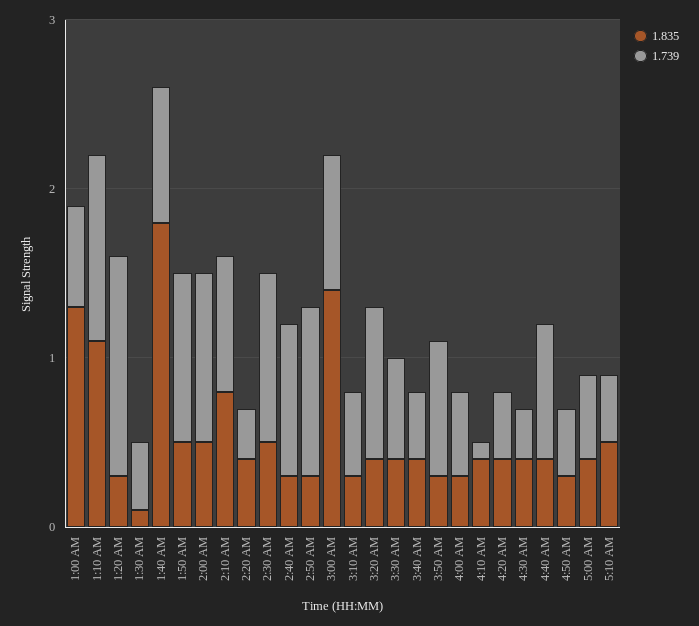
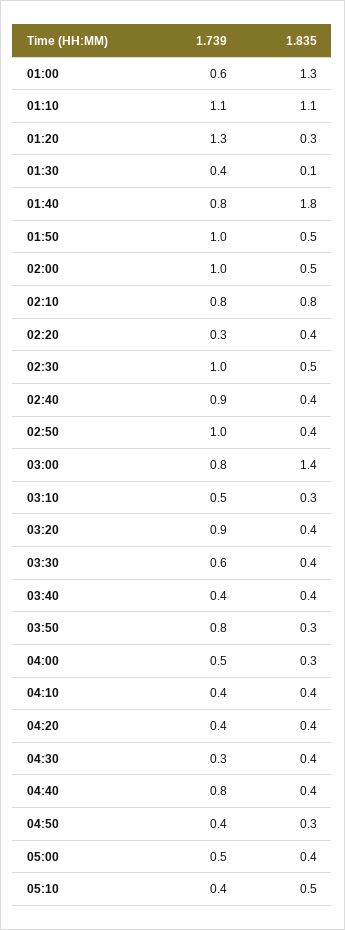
  {
    "1.835": {
      "1:00 AM": 1.3,
      "1:10 AM": 1.1,
      "1:20 AM": 0.3,
      "1:30 AM": 0.1,
      "1:40 AM": 1.8,
      "1:50 AM": 0.5,
      "2:00 AM": 0.5,
      "2:10 AM": 0.8,
      "2:20 AM": 0.4,
      "2:30 AM": 0.5,
-     "2:40 AM": 0.3,
+     "2:40 AM": 0.4,
-     "2:50 AM": 0.3,
+     "2:50 AM": 0.4,
      "3:00 AM": 1.4,
      "3:10 AM": 0.3,
      "3:20 AM": 0.4,
      "3:30 AM": 0.4,
      "3:40 AM": 0.4,
      "3:50 AM": 0.3,
      "4:00 AM": 0.3,
      "4:10 AM": 0.4,
      "4:20 AM": 0.4,
      "4:30 AM": 0.4,
      "4:40 AM": 0.4,
      "4:50 AM": 0.3,
      "5:00 AM": 0.4,
      "5:10 AM": 0.5
    },
    "1.739": {
      "1:00 AM": 0.6,
      "1:10 AM": 1.1,
      "1:20 AM": 1.3,
      "1:30 AM": 0.4,
      "1:40 AM": 0.8,
      "1:50 AM": 1,
      "2:00 AM": 1,
      "2:10 AM": 0.8,
      "2:20 AM": 0.3,
      "2:30 AM": 1,
      "2:40 AM": 0.9,
      "2:50 AM": 1,
      "3:00 AM": 0.8,
      "3:10 AM": 0.5,
      "3:20 AM": 0.9,
      "3:30 AM": 0.6,
      "3:40 AM": 0.4,
      "3:50 AM": 0.8,
      "4:00 AM": 0.5,
-     "4:10 AM": 0.1,
+     "4:10 AM": 0.4,
      "4:20 AM": 0.4,
      "4:30 AM": 0.3,
      "4:40 AM": 0.8,
      "4:50 AM": 0.4,
      "5:00 AM": 0.5,
      "5:10 AM": 0.4
    }
  }

